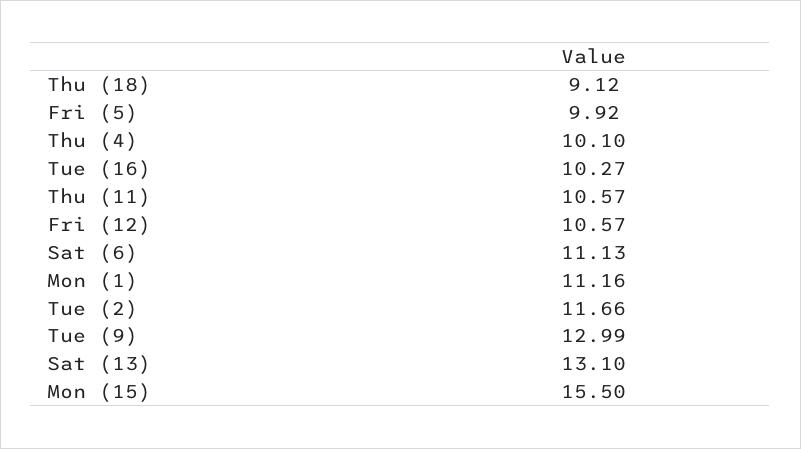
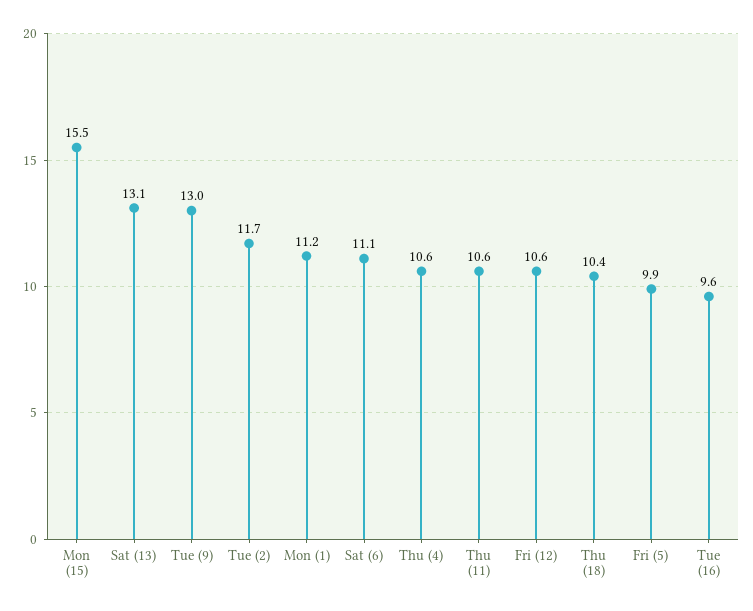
  {
-   "Thu (18)": 9.12,
+   "Thu (18)": 10.4,
    "Fri (5)": 9.92,
-   "Thu (4)": 10.1,
+   "Thu (4)": 10.6,
-   "Tue (16)": 10.27,
+   "Tue (16)": 9.6,
    "Thu (11)": 10.57,
    "Fri (12)": 10.57,
    "Sat (6)": 11.13,
    "Mon (1)": 11.16,
    "Tue (2)": 11.66,
    "Tue (9)": 12.99,
    "Sat (13)": 13.1,
    "Mon (15)": 15.5
  }

